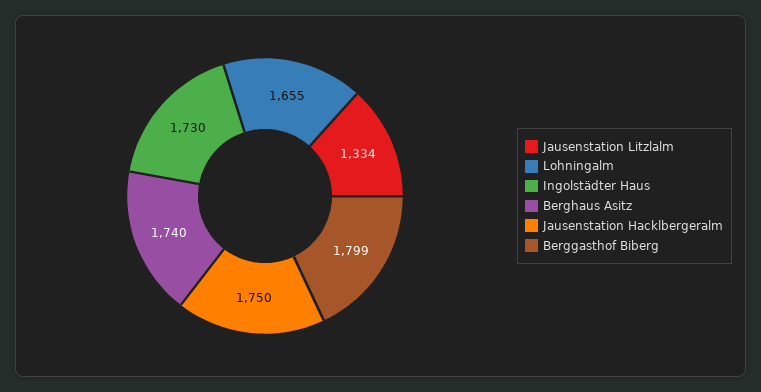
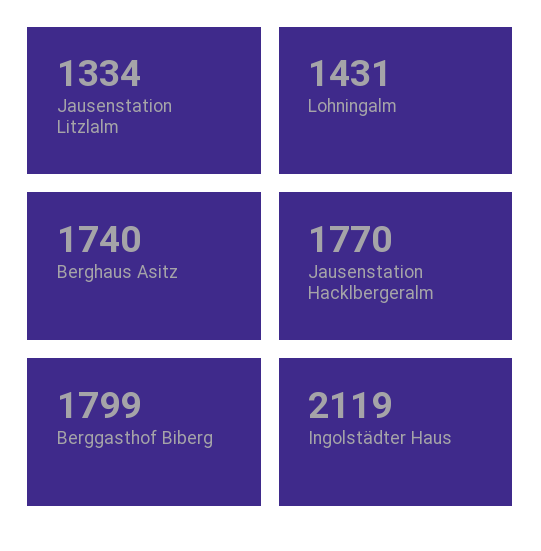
  {
    "Jausenstation Litzlalm": 1334,
-   "Lohningalm": 1655,
+   "Lohningalm": 1431,
-   "Ingolstädter Haus": 1730,
+   "Ingolstädter Haus": 2119,
    "Berghaus Asitz": 1740,
-   "Jausenstation Hacklbergeralm": 1750,
+   "Jausenstation Hacklbergeralm": 1770,
    "Berggasthof Biberg": 1799
  }

